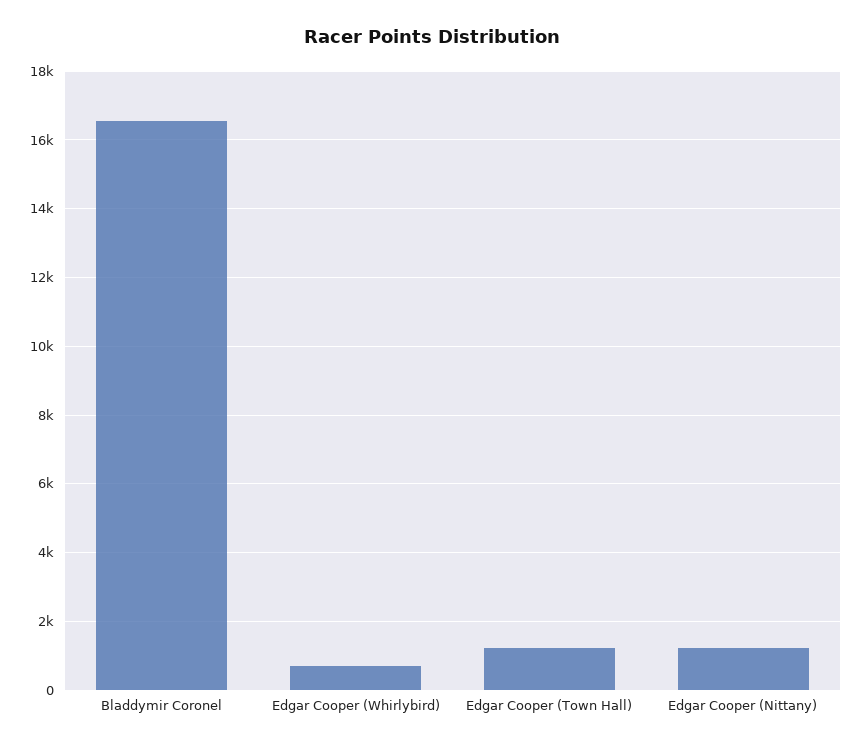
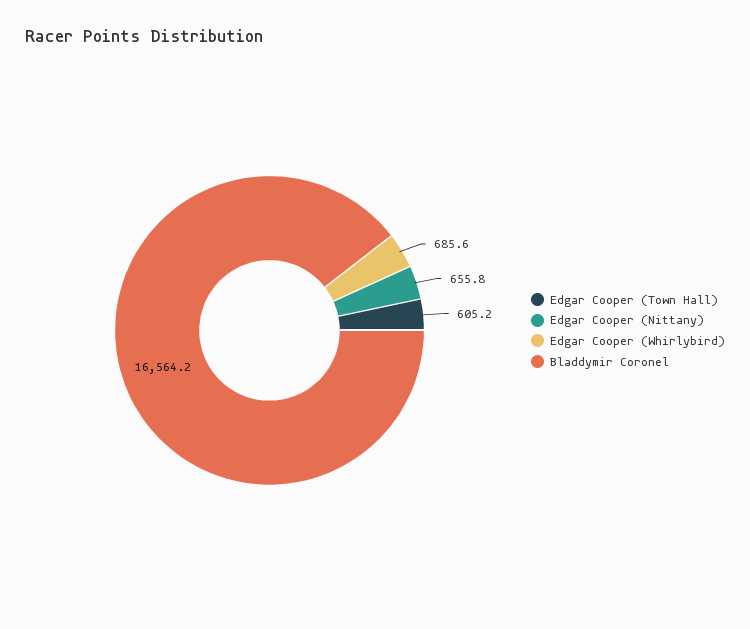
  {
    "Bladdymir Coronel": 16564.2,
    "Edgar Cooper (Whirlybird)": 685.6,
-   "Edgar Cooper (Town Hall)": 1200,
+   "Edgar Cooper (Town Hall)": 605.2,
-   "Edgar Cooper (Nittany)": 1200
+   "Edgar Cooper (Nittany)": 655.8
  }

